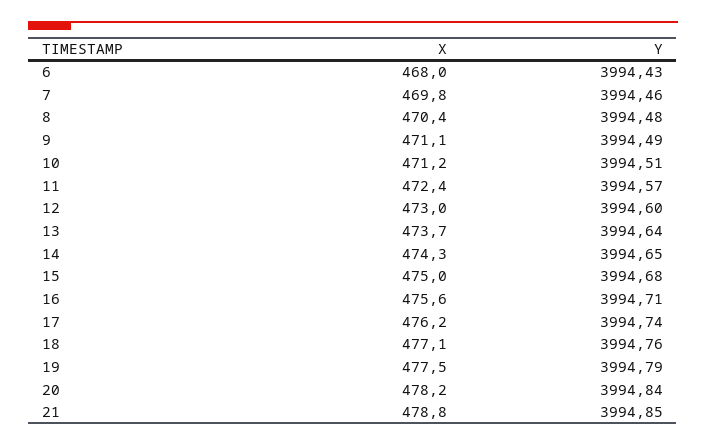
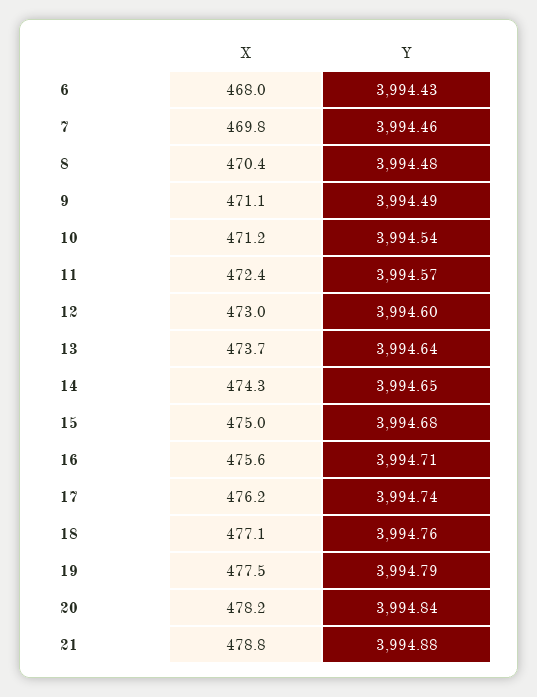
  {
    "X": {
      "6": 468,
      "7": 469.8,
      "8": 470.4,
      "9": 471.1,
      "10": 471.2,
      "11": 472.4,
      "12": 473,
      "13": 473.7,
      "14": 474.3,
      "15": 475,
      "16": 475.6,
      "17": 476.2,
      "18": 477.1,
      "19": 477.5,
      "20": 478.2,
      "21": 478.8
    },
    "Y": {
      "6": 3994.43,
      "7": 3994.46,
      "8": 3994.48,
      "9": 3994.49,
-     "10": 3994.51,
+     "10": 3994.54,
      "11": 3994.57,
      "12": 3994.6,
      "13": 3994.64,
      "14": 3994.65,
      "15": 3994.68,
      "16": 3994.71,
      "17": 3994.74,
      "18": 3994.76,
      "19": 3994.79,
      "20": 3994.84,
-     "21": 3994.85
+     "21": 3994.88
    }
  }

